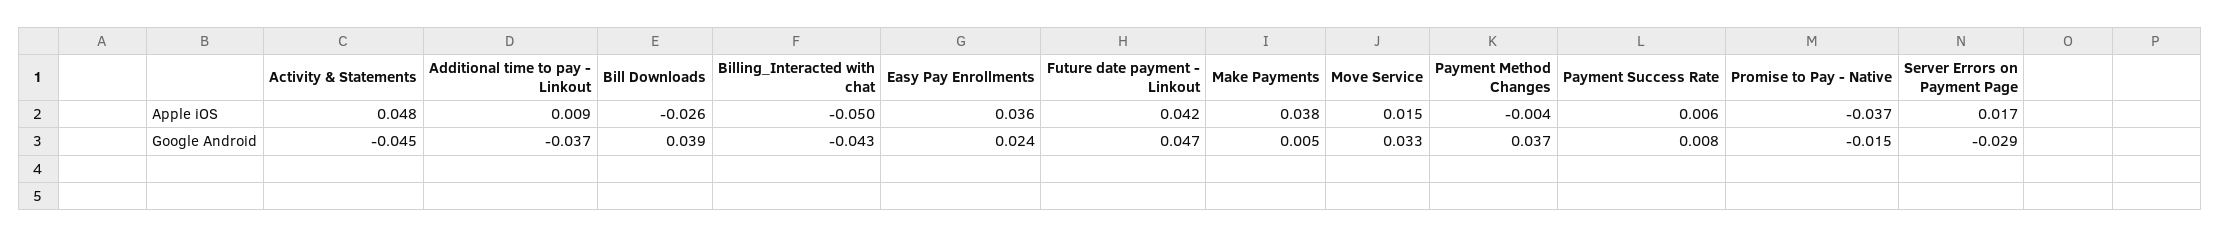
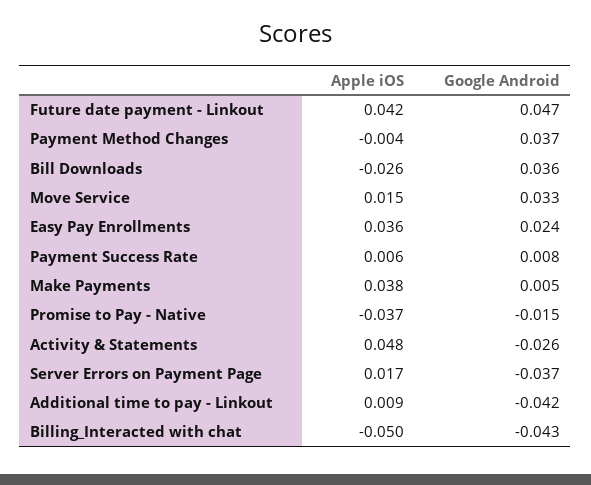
  {
    "Activity & Statements": {
      "Apple iOS": 0.048,
-     "Google Android": -0.045
+     "Google Android": -0.026
    },
    "Additional time to pay - Linkout": {
      "Apple iOS": 0.009,
-     "Google Android": -0.037
+     "Google Android": -0.042
    },
    "Bill Downloads": {
      "Apple iOS": -0.026,
-     "Google Android": 0.039
+     "Google Android": 0.036
    },
    "Billing_Interacted with chat": {
      "Apple iOS": -0.05,
      "Google Android": -0.043
    },
    "Easy Pay Enrollments": {
      "Apple iOS": 0.036,
      "Google Android": 0.024
    },
    "Future date payment - Linkout": {
      "Apple iOS": 0.042,
      "Google Android": 0.047
    },
    "Make Payments": {
      "Apple iOS": 0.038,
      "Google Android": 0.005
    },
    "Move Service": {
      "Apple iOS": 0.015,
      "Google Android": 0.033
    },
    "Payment Method Changes": {
      "Apple iOS": -0.004,
      "Google Android": 0.037
    },
    "Payment Success Rate": {
      "Apple iOS": 0.006,
      "Google Android": 0.008
    },
    "Promise to Pay - Native": {
      "Apple iOS": -0.037,
      "Google Android": -0.015
    },
    "Server Errors on Payment Page": {
      "Apple iOS": 0.017,
-     "Google Android": -0.029
+     "Google Android": -0.037
    }
  }

